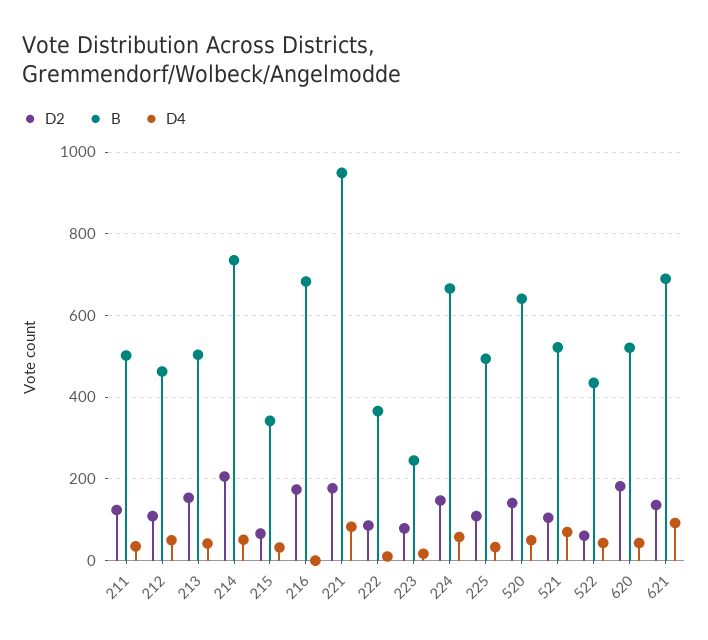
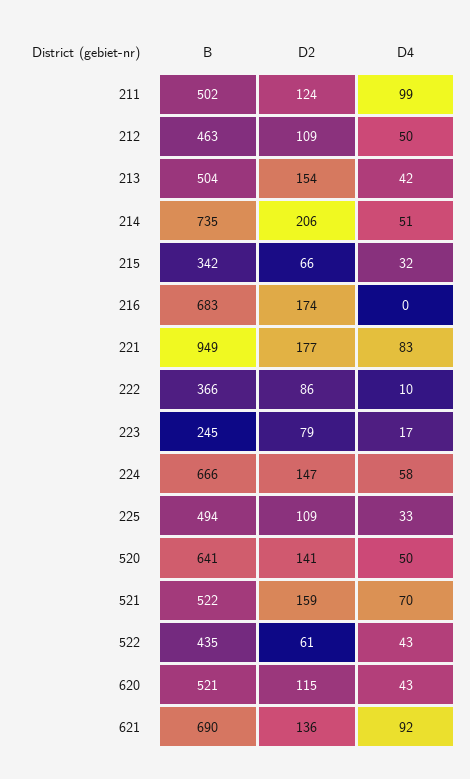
  {
    "D2": {
      "211": 124,
      "212": 109,
      "213": 154,
      "214": 206,
      "215": 66,
      "216": 174,
      "221": 177,
      "222": 86,
      "223": 79,
      "224": 147,
      "225": 109,
      "520": 141,
-     "521": 100,
+     "521": 159,
      "522": 61,
-     "620": 180,
+     "620": 115,
      "621": 136
    },
    "B": {
      "211": 502,
      "212": 463,
      "213": 504,
      "214": 735,
      "215": 342,
      "216": 683,
      "221": 949,
      "222": 366,
      "223": 245,
      "224": 666,
      "225": 494,
      "520": 641,
      "521": 522,
      "522": 435,
      "620": 521,
      "621": 690
    },
    "D4": {
-     "211": 40,
+     "211": 99,
      "212": 50,
      "213": 42,
      "214": 51,
      "215": 32,
      "216": 0,
      "221": 83,
      "222": 10,
      "223": 17,
      "224": 58,
      "225": 33,
      "520": 50,
      "521": 70,
      "522": 43,
      "620": 43,
      "621": 92
    }
  }

